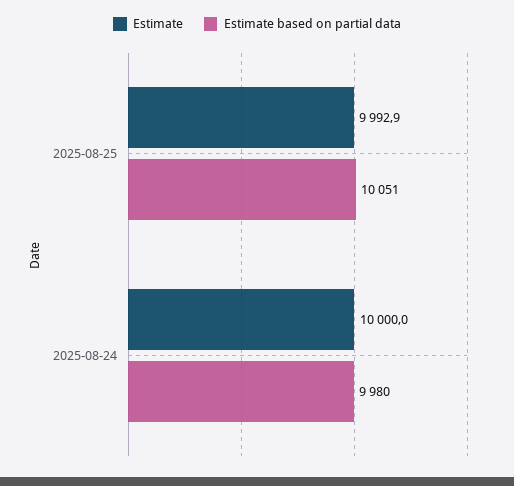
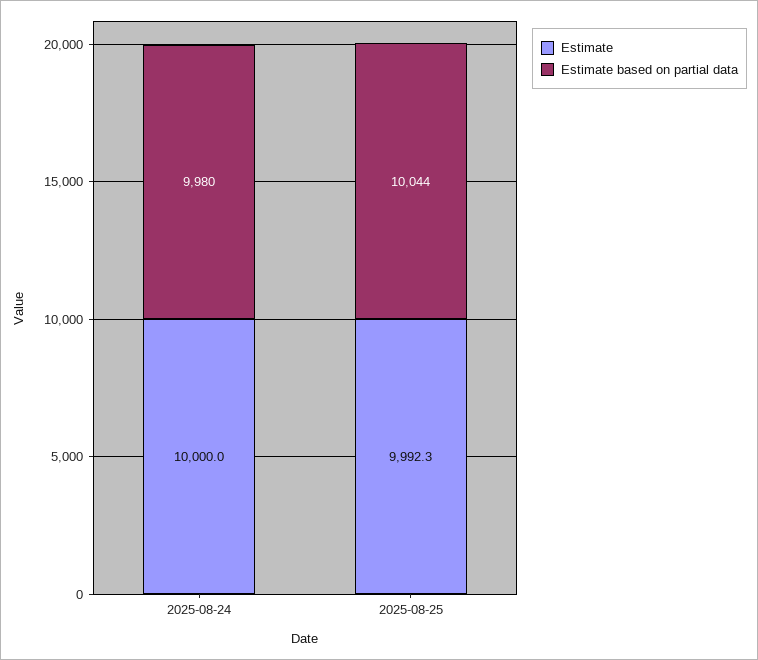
  {
    "Estimate": {
-     "2025-08-25": 9992.9,
+     "2025-08-25": 9992.3,
      "2025-08-24": 10000
    },
    "Estimate based on partial data": {
-     "2025-08-25": 10051,
+     "2025-08-25": 10044,
      "2025-08-24": 9980
    }
  }

